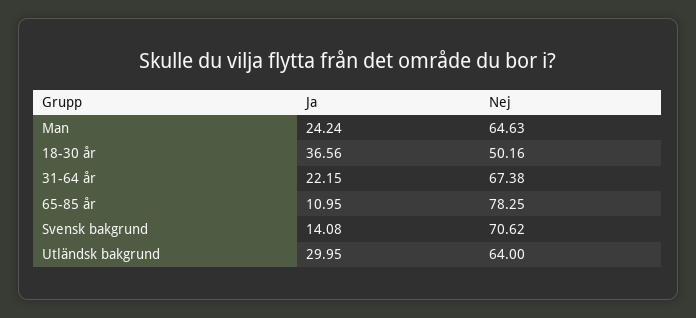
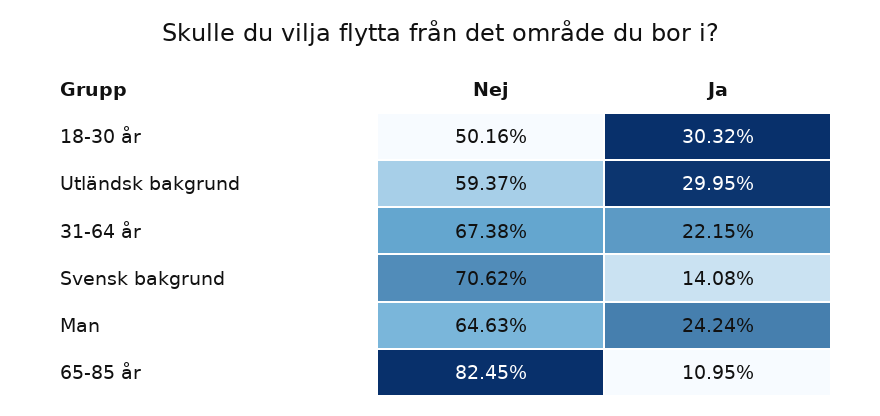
  {
    "Ja": {
      "Man": 24.24,
-     "18-30 år": 36.56,
+     "18-30 år": 30.32,
      "31-64 år": 22.15,
      "65-85 år": 10.95,
      "Svensk bakgrund": 14.08,
      "Utländsk bakgrund": 29.95
    },
    "Nej": {
      "Man": 64.63,
      "18-30 år": 50.16,
      "31-64 år": 67.38,
-     "65-85 år": 78.25,
+     "65-85 år": 82.45,
      "Svensk bakgrund": 70.62,
-     "Utländsk bakgrund": 64
+     "Utländsk bakgrund": 59.37
    }
  }

